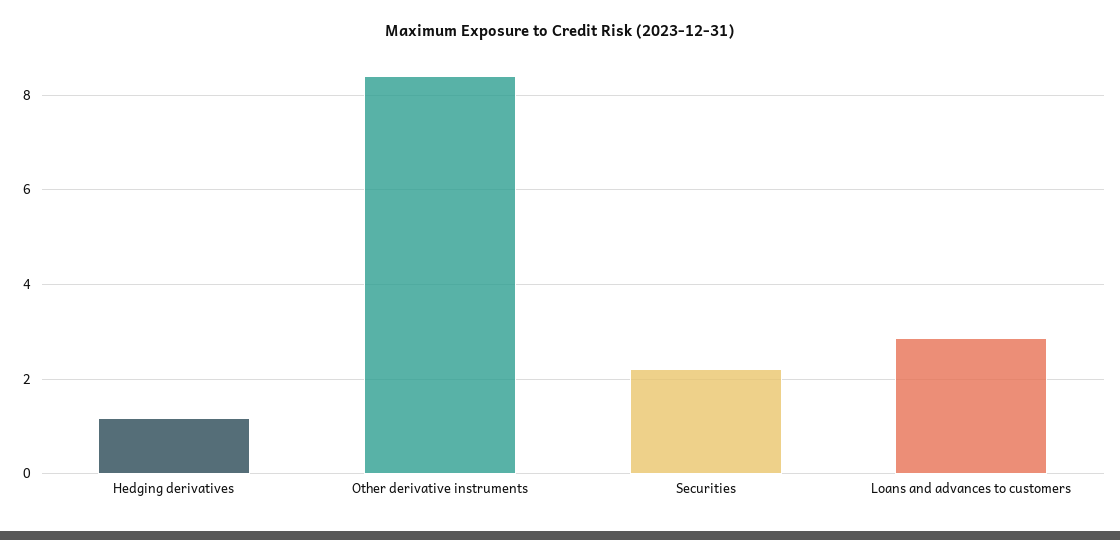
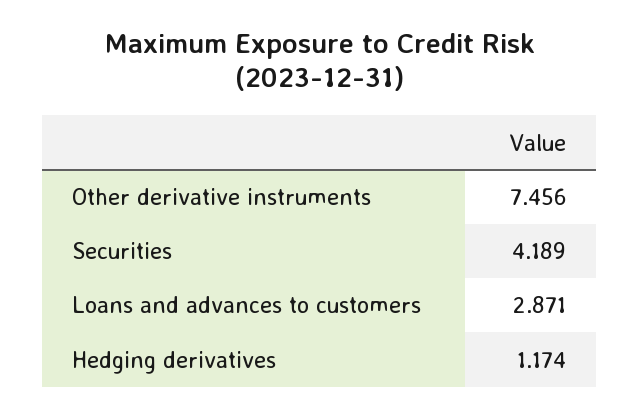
  {
    "Hedging derivatives": 1.174,
-   "Other derivative instruments": 8.4,
+   "Other derivative instruments": 7.456,
-   "Securities": 2.2,
+   "Securities": 4.189,
    "Loans and advances to customers": 2.871
  }

